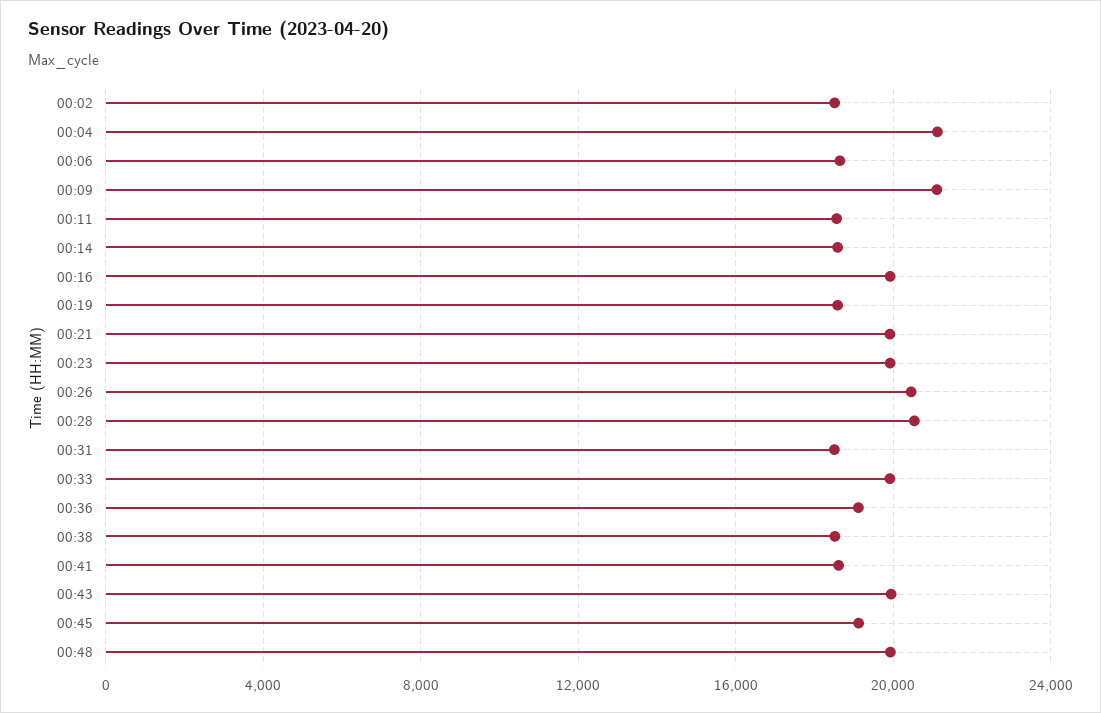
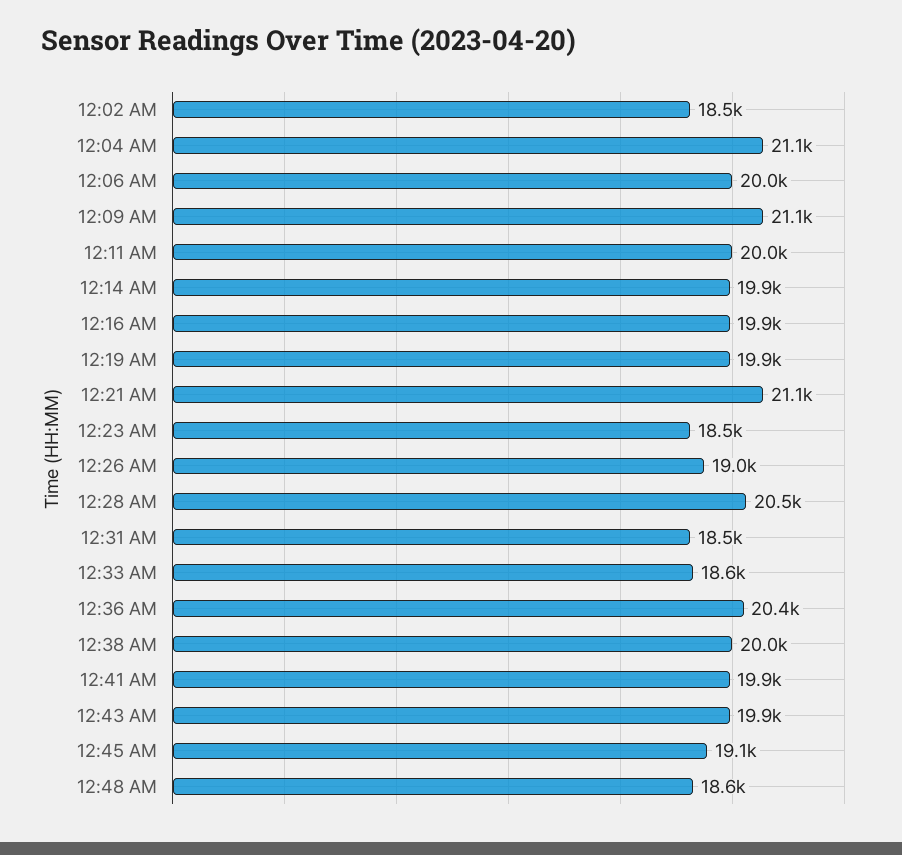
  {
    "00:02": 18500,
    "00:04": 21100,
-   "00:06": 18500,
+   "00:06": 20000,
    "00:09": 21100,
-   "00:11": 18500,
+   "00:11": 20000,
-   "00:14": 18500,
+   "00:14": 19900,
    "00:16": 19900,
-   "00:19": 18500,
+   "00:19": 19900,
-   "00:21": 20000,
+   "00:21": 21100,
-   "00:23": 20000,
+   "00:23": 18500,
-   "00:26": 20500,
+   "00:26": 19000,
    "00:28": 20500,
    "00:31": 18500,
-   "00:33": 20000,
+   "00:33": 18600,
-   "00:36": 19000,
+   "00:36": 20400,
-   "00:38": 18500,
+   "00:38": 20000,
-   "00:41": 18500,
+   "00:41": 19900,
    "00:43": 19900,
    "00:45": 19100,
-   "00:48": 20000
+   "00:48": 18600
  }

